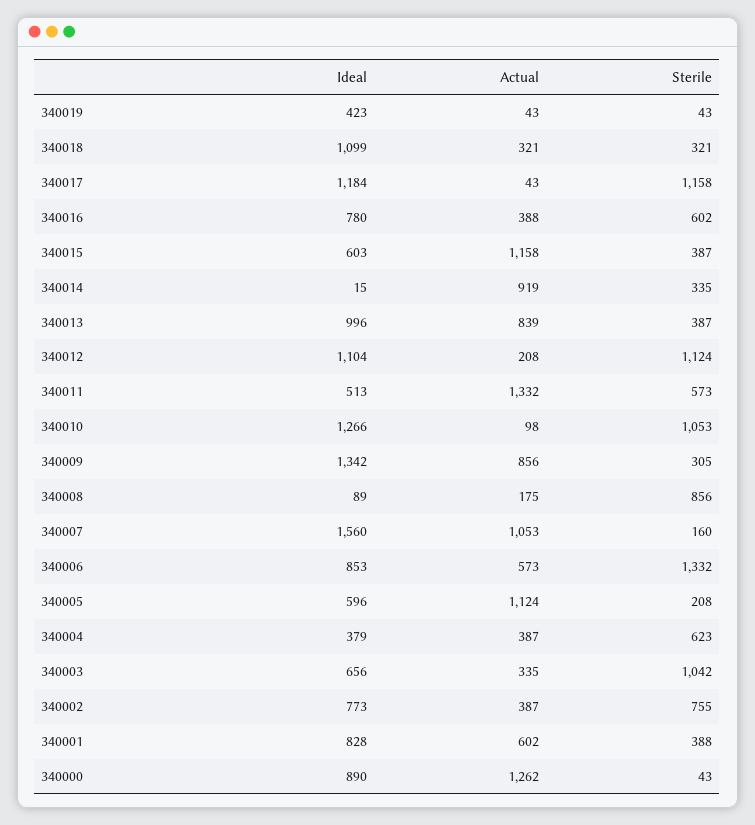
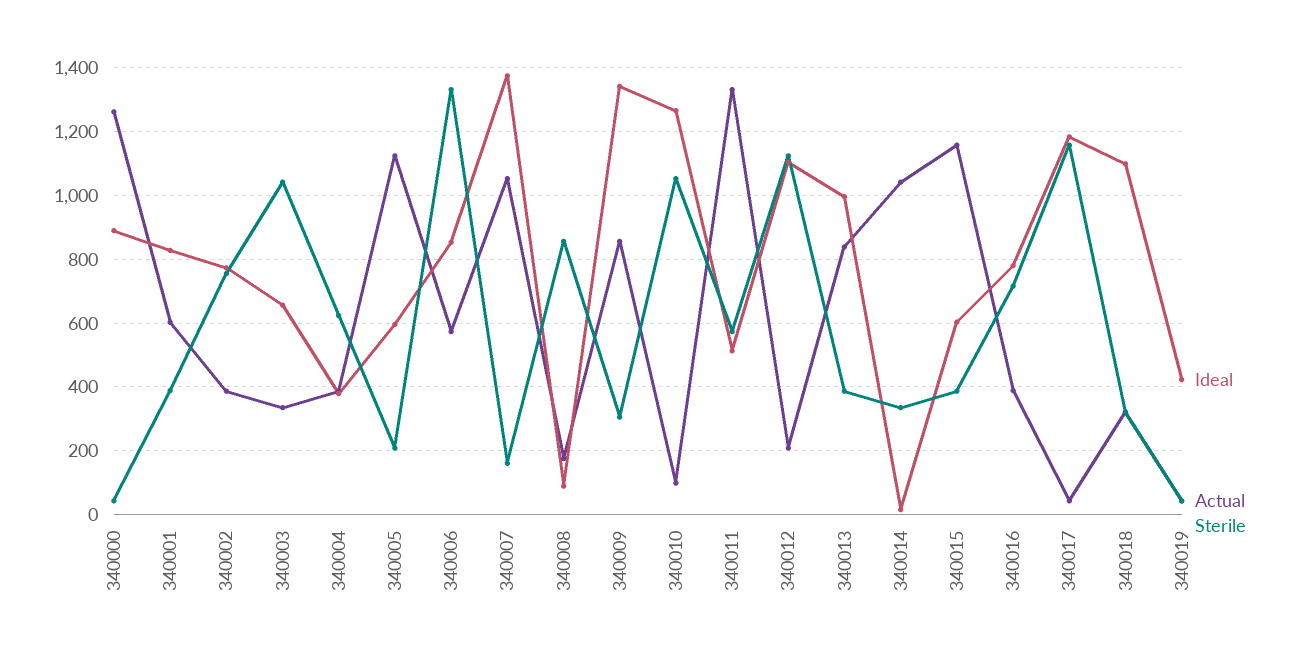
  {
    "Ideal": {
      "340019": 423,
      "340018": 1099,
      "340017": 1184,
      "340016": 780,
      "340015": 603,
      "340014": 15,
      "340013": 996,
      "340012": 1104,
      "340011": 513,
      "340010": 1266,
      "340009": 1342,
      "340008": 89,
-     "340007": 1560,
+     "340007": 1380,
      "340006": 853,
      "340005": 596,
      "340004": 379,
      "340003": 656,
      "340002": 773,
      "340001": 828,
      "340000": 890
    },
    "Actual": {
      "340019": 43,
      "340018": 321,
      "340017": 43,
      "340016": 388,
      "340015": 1158,
-     "340014": 919,
+     "340014": 1040,
      "340013": 839,
      "340012": 208,
      "340011": 1332,
      "340010": 98,
      "340009": 856,
      "340008": 175,
      "340007": 1053,
      "340006": 573,
      "340005": 1124,
      "340004": 387,
      "340003": 335,
      "340002": 387,
      "340001": 602,
      "340000": 1262
    },
    "Sterile": {
      "340019": 43,
      "340018": 321,
      "340017": 1158,
-     "340016": 602,
+     "340016": 720,
      "340015": 387,
      "340014": 335,
      "340013": 387,
      "340012": 1124,
      "340011": 573,
      "340010": 1053,
      "340009": 305,
      "340008": 856,
      "340007": 160,
      "340006": 1332,
      "340005": 208,
      "340004": 623,
      "340003": 1042,
      "340002": 755,
      "340001": 388,
      "340000": 43
    }
  }

